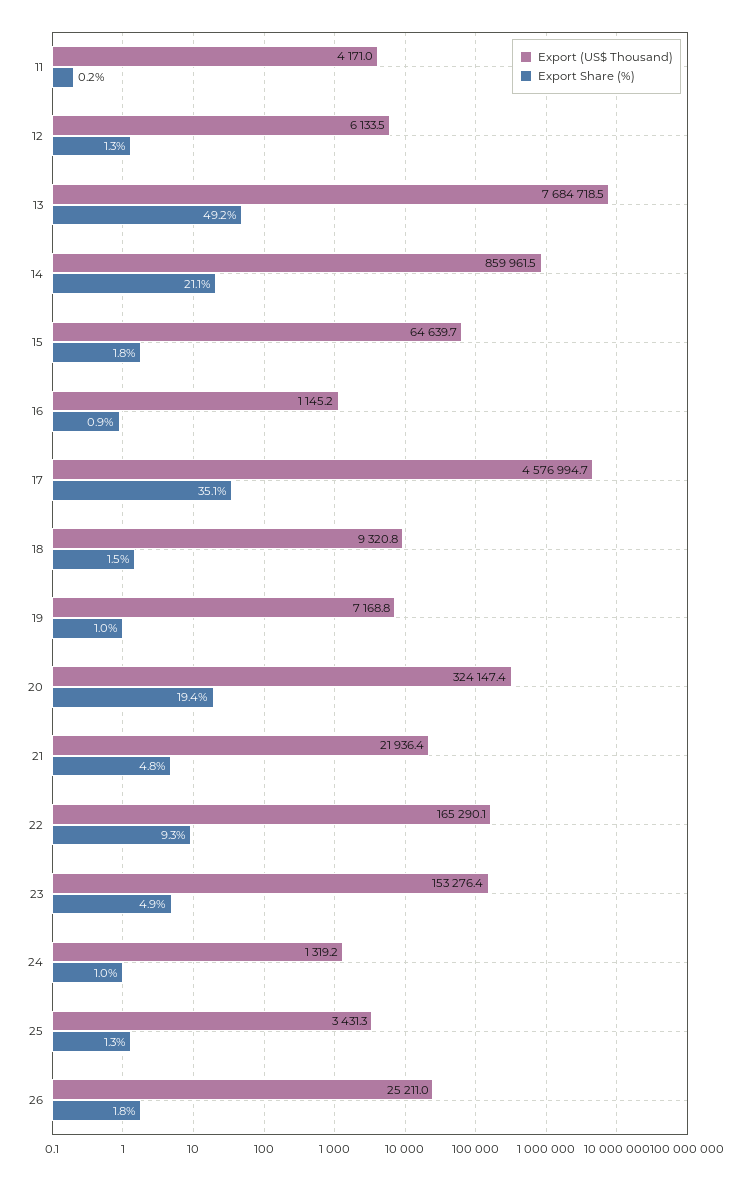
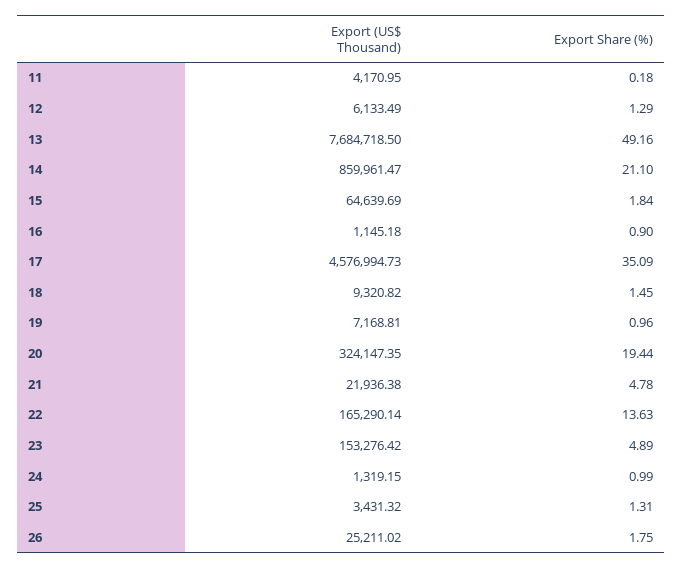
  {
    "Export (US$ Thousand)": {
      "11": 4170.95,
      "12": 6133.49,
      "13": 7684718.5,
      "14": 859961.47,
      "15": 64639.69,
      "16": 1145.18,
      "17": 4576994.73,
      "18": 9320.82,
      "19": 7168.81,
      "20": 324147.35,
      "21": 21936.38,
      "22": 165290.14,
      "23": 153276.42,
      "24": 1319.15,
      "25": 3431.32,
      "26": 25211.02
    },
    "Export Share (%)": {
      "11": 0.18,
      "12": 1.29,
      "13": 49.16,
      "14": 21.1,
      "15": 1.84,
      "16": 0.9,
      "17": 35.09,
      "18": 1.45,
      "19": 0.96,
      "20": 19.44,
      "21": 4.78,
-     "22": 9.3,
+     "22": 13.63,
      "23": 4.89,
      "24": 0.99,
      "25": 1.31,
      "26": 1.75
    }
  }

